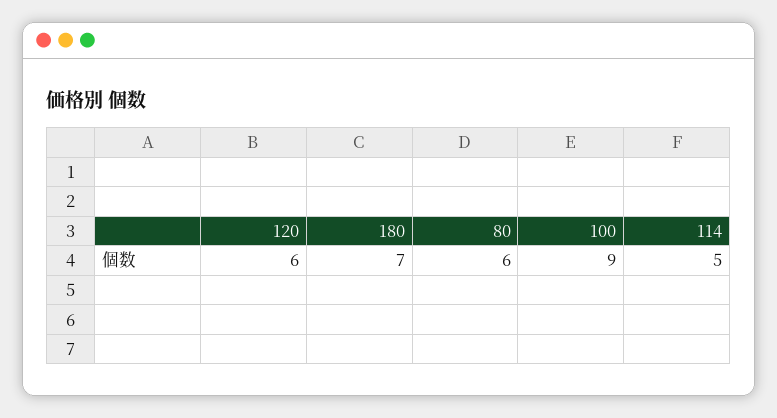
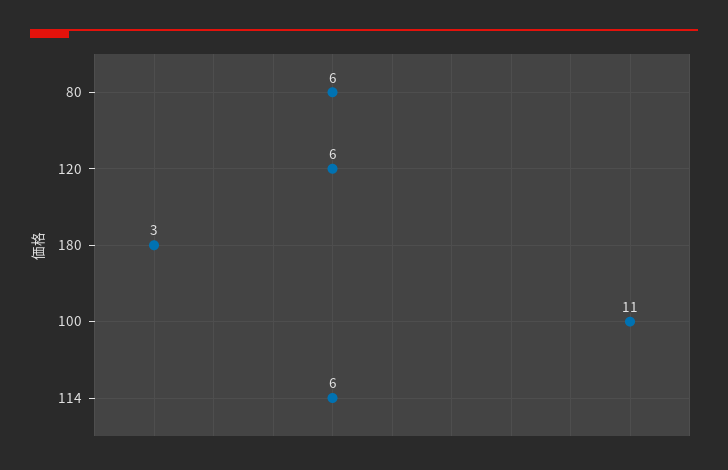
  {
    "120": 6,
-   "180": 7,
+   "180": 3,
    "80": 6,
-   "100": 9,
+   "100": 11,
-   "114": 5
+   "114": 6
  }

